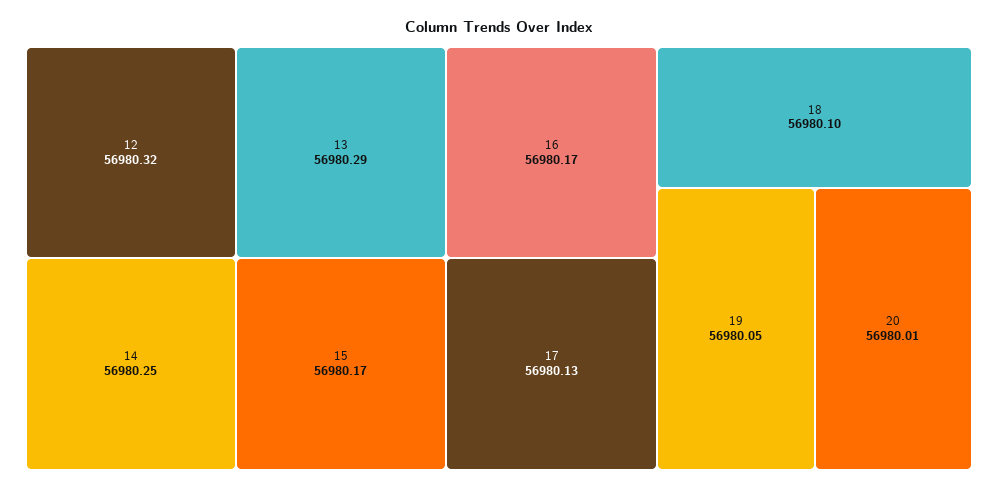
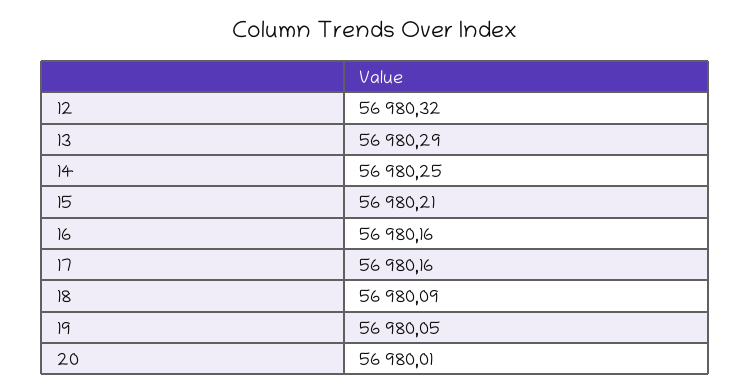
  {
    "12": 56980.32,
    "13": 56980.29,
    "14": 56980.25,
-   "15": 56980.17,
+   "15": 56980.21,
-   "16": 56980.17,
+   "16": 56980.16,
-   "17": 56980.13,
+   "17": 56980.16,
-   "18": 56980.1,
+   "18": 56980.09,
    "19": 56980.05,
    "20": 56980.01
  }

